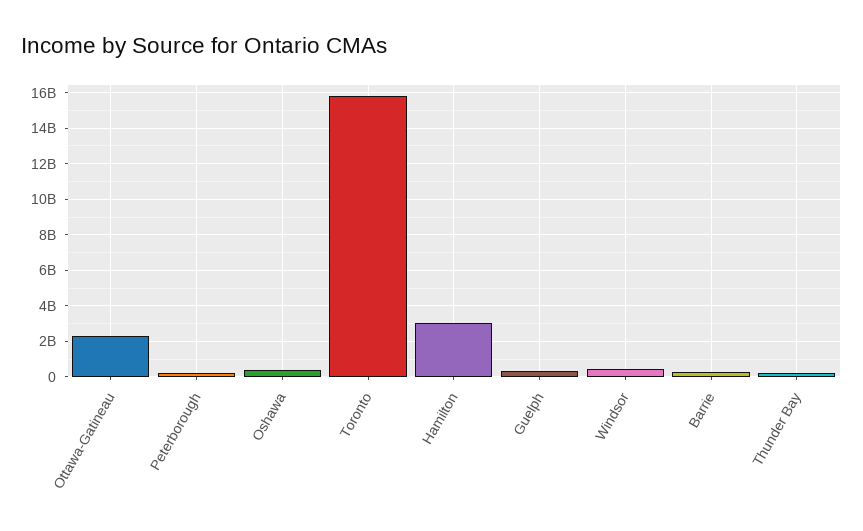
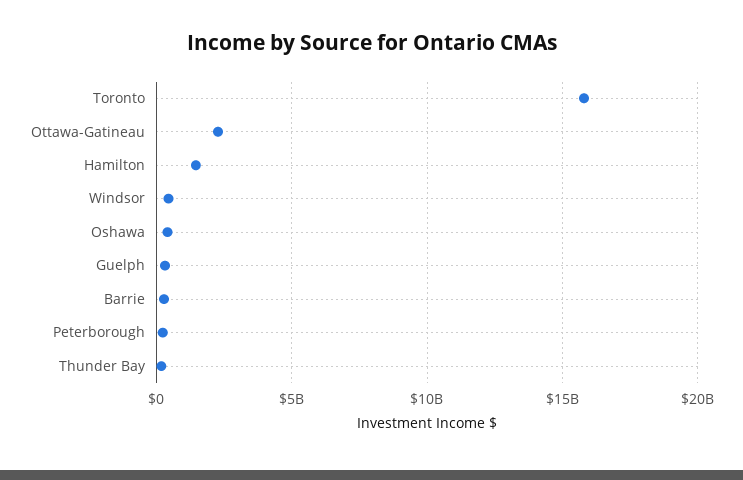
  {
    "Ottawa-Gatineau": 2500000000,
    "Peterborough": 0,
    "Oshawa": 500000000,
    "Toronto": 16000000000,
-   "Hamilton": 3000000000,
+   "Hamilton": 1500000000,
    "Guelph": 500000000,
    "Windsor": 500000000,
    "Barrie": 500000000,
    "Thunder Bay": 0
  }

